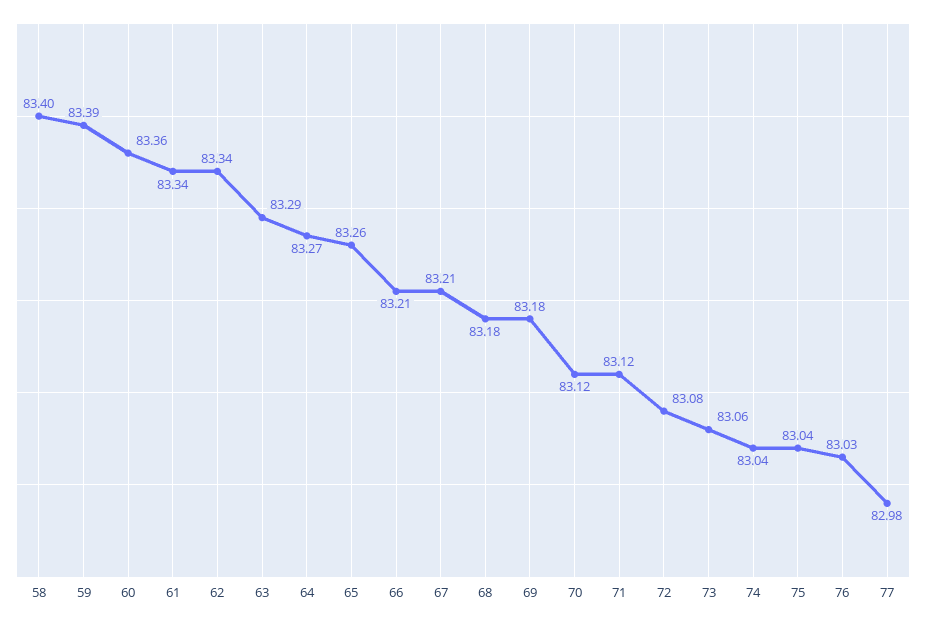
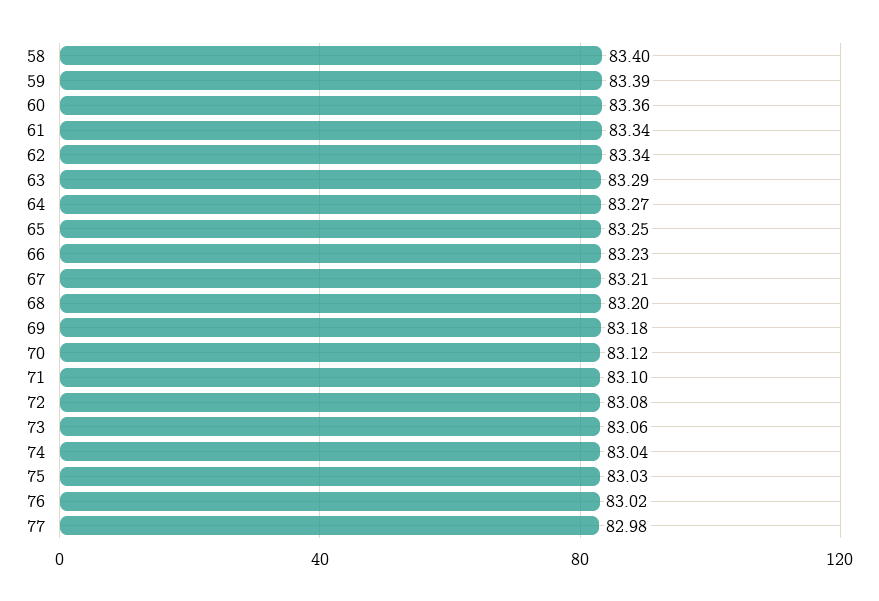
  {
    "58": 83.4,
    "59": 83.39,
    "60": 83.36,
    "61": 83.34,
    "62": 83.34,
    "63": 83.29,
    "64": 83.27,
-   "65": 83.26,
+   "65": 83.25,
-   "66": 83.21,
+   "66": 83.23,
    "67": 83.21,
-   "68": 83.18,
+   "68": 83.2,
    "69": 83.18,
    "70": 83.12,
-   "71": 83.12,
+   "71": 83.1,
    "72": 83.08,
    "73": 83.06,
    "74": 83.04,
-   "75": 83.04,
+   "75": 83.03,
-   "76": 83.03,
+   "76": 83.02,
    "77": 82.98
  }

